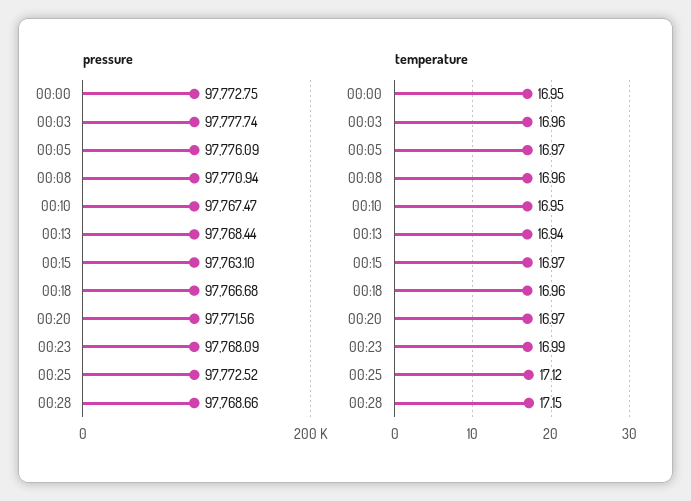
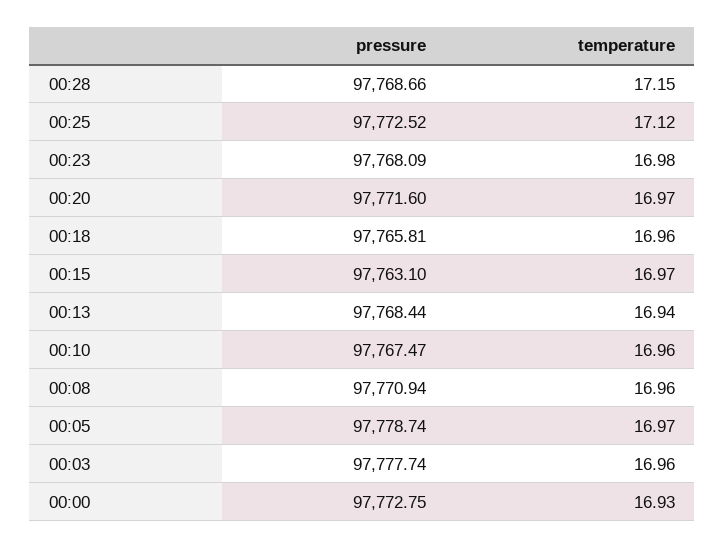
  {
    "pressure": {
      "00:00": 97772.75,
      "00:03": 97777.74,
-     "00:05": 97776.09,
+     "00:05": 97778.74,
      "00:08": 97770.94,
      "00:10": 97767.47,
      "00:13": 97768.44,
      "00:15": 97763.1,
-     "00:18": 97766.68,
+     "00:18": 97765.81,
-     "00:20": 97771.56,
+     "00:20": 97771.6,
      "00:23": 97768.09,
      "00:25": 97772.52,
      "00:28": 97768.66
    },
    "temperature": {
-     "00:00": 16.95,
+     "00:00": 16.93,
      "00:03": 16.96,
      "00:05": 16.97,
      "00:08": 16.96,
-     "00:10": 16.95,
+     "00:10": 16.96,
      "00:13": 16.94,
      "00:15": 16.97,
      "00:18": 16.96,
      "00:20": 16.97,
-     "00:23": 16.99,
+     "00:23": 16.98,
      "00:25": 17.12,
      "00:28": 17.15
    }
  }

